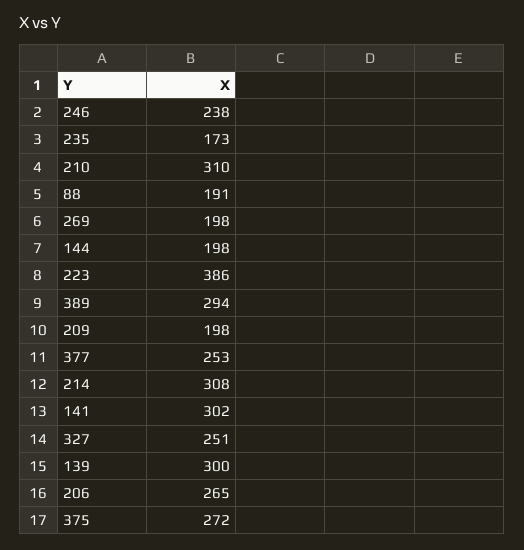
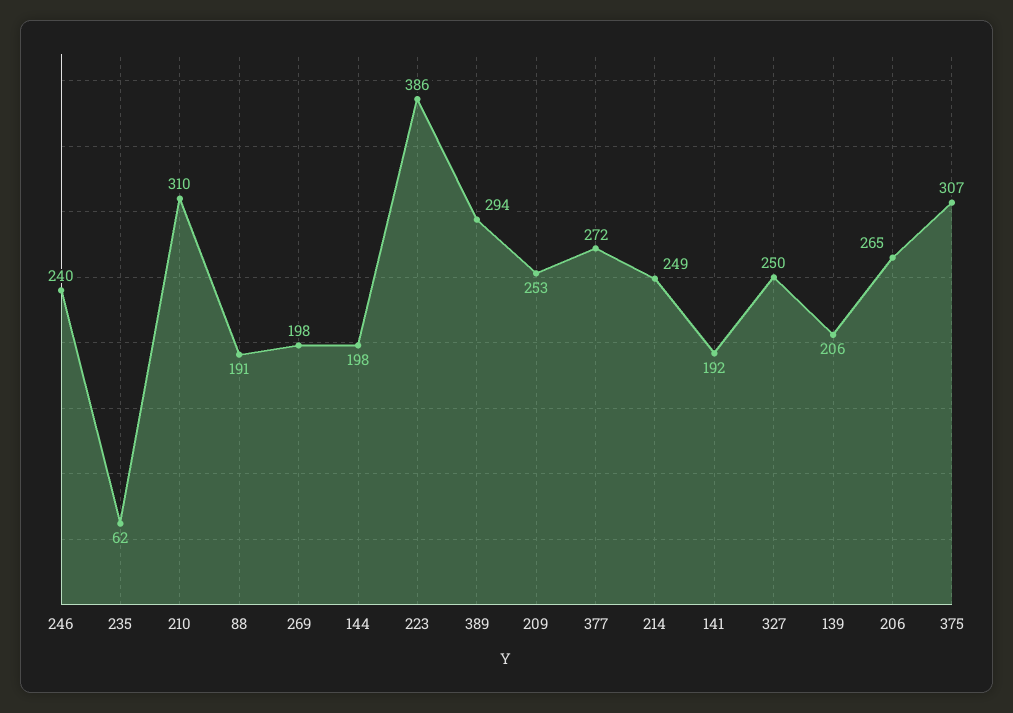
  {
-   "246": 238,
+   "246": 240,
-   "235": 173,
+   "235": 62,
    "210": 310,
    "88": 191,
    "269": 198,
    "144": 198,
    "223": 386,
    "389": 294,
-   "209": 198,
+   "209": 253,
-   "377": 253,
+   "377": 272,
-   "214": 308,
+   "214": 249,
-   "141": 302,
+   "141": 192,
-   "327": 251,
+   "327": 250,
-   "139": 300,
+   "139": 206,
    "206": 265,
-   "375": 272
+   "375": 307
  }

